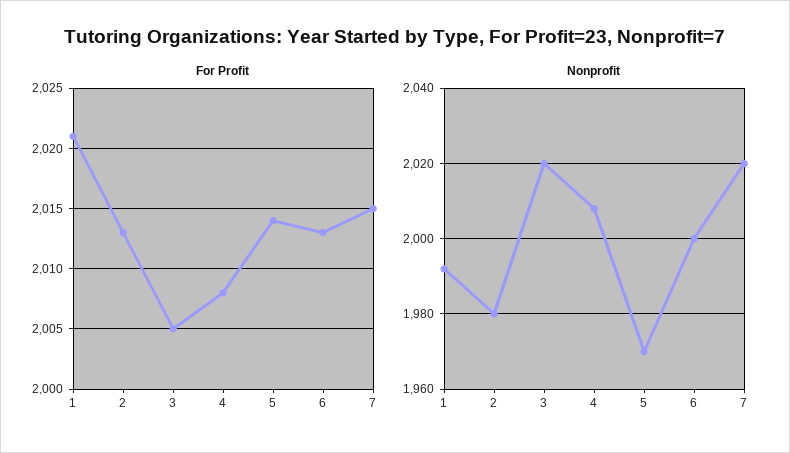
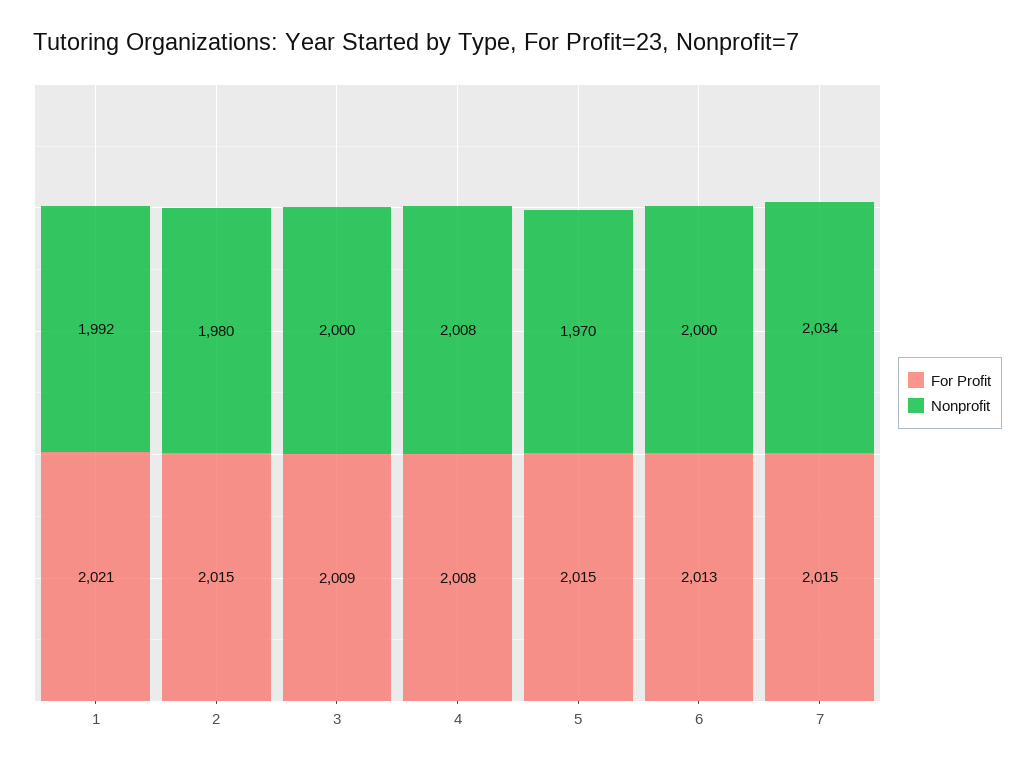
  {
    "For Profit": {
      "1": 2021,
-     "2": 2013,
+     "2": 2015,
-     "3": 2005,
+     "3": 2009,
      "4": 2008,
-     "5": 2014,
+     "5": 2015,
      "6": 2013,
      "7": 2015
    },
    "Nonprofit": {
      "1": 1992,
      "2": 1980,
-     "3": 2020,
+     "3": 2000,
      "4": 2008,
      "5": 1970,
      "6": 2000,
-     "7": 2020
+     "7": 2034
    }
  }

